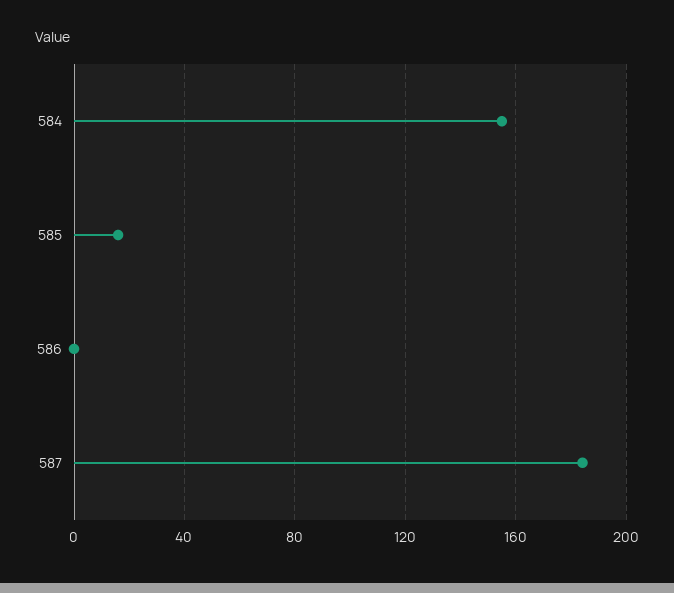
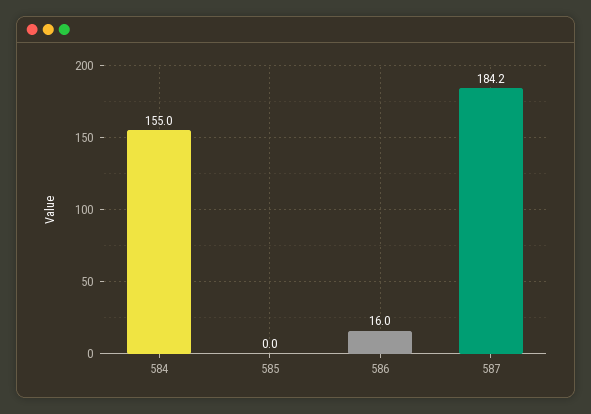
  {
    "584": 155,
-   "585": 15,
+   "585": 0,
-   "586": 0,
+   "586": 16,
    "587": 184.2
  }

